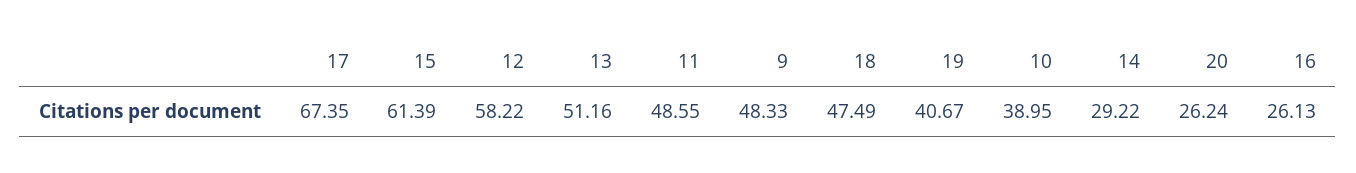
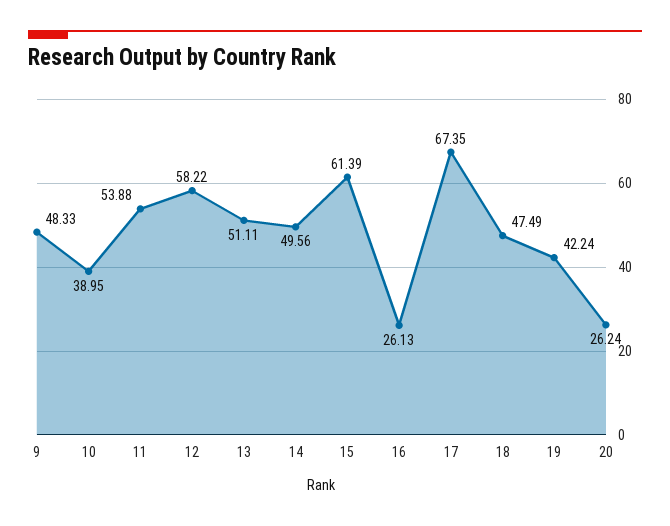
  {
    "17": 67.35,
    "15": 61.39,
    "12": 58.22,
-   "13": 51.16,
+   "13": 51.11,
-   "11": 48.55,
+   "11": 53.88,
    "9": 48.33,
    "18": 47.49,
-   "19": 40.67,
+   "19": 42.24,
    "10": 38.95,
-   "14": 29.22,
+   "14": 49.56,
    "20": 26.24,
    "16": 26.13
  }

